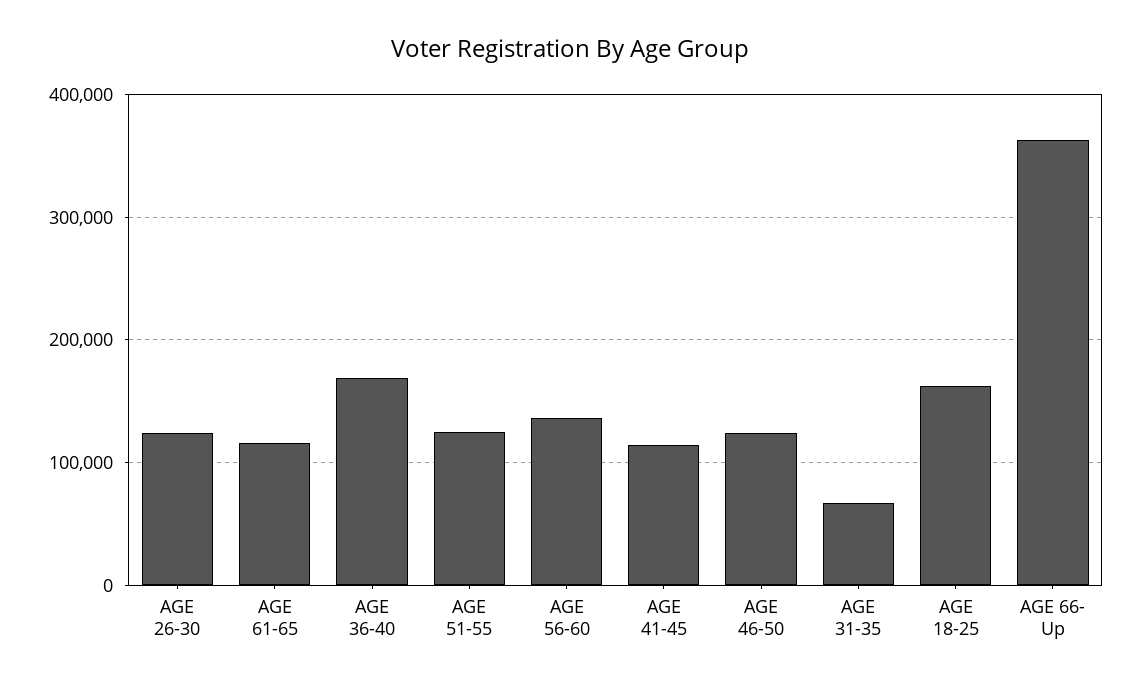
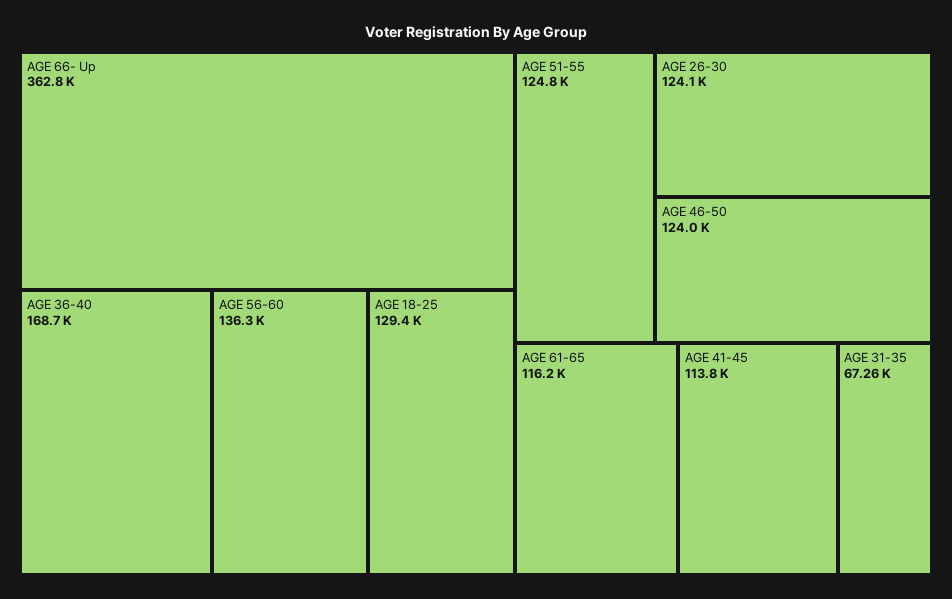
  {
    "AGE 26-30": 124100,
    "AGE 61-65": 116200,
    "AGE 36-40": 168700,
    "AGE 51-55": 124800,
    "AGE 56-60": 136300,
    "AGE 41-45": 113800,
    "AGE 46-50": 124000,
    "AGE 31-35": 67260,
-   "AGE 18-25": 160000,
+   "AGE 18-25": 129400,
    "AGE 66- Up": 362800
  }

